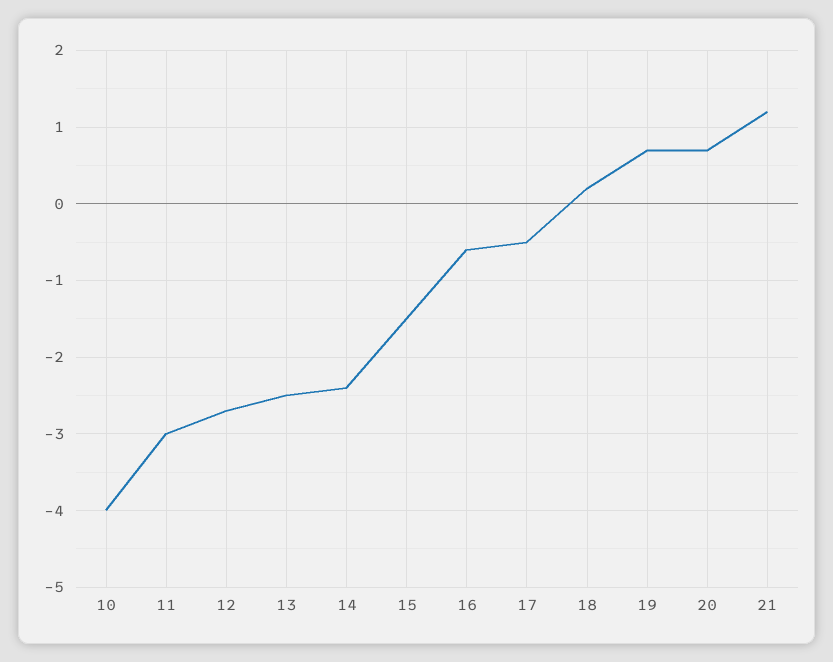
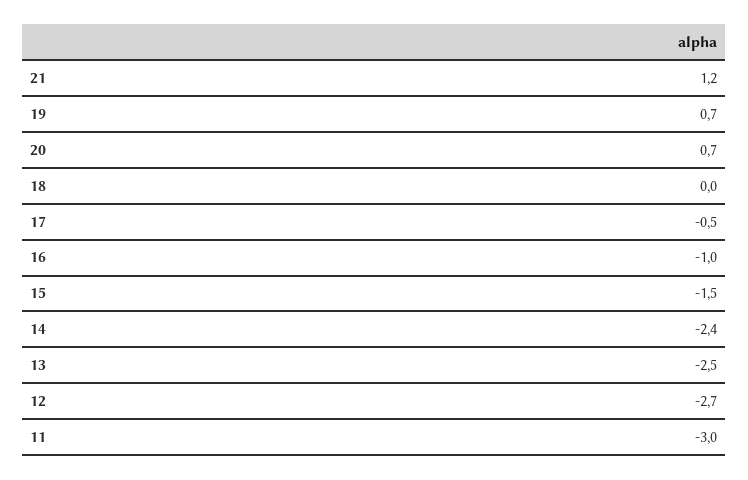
  {
-   "10": -4,
    "11": -3,
    "12": -2.7,
    "13": -2.5,
    "14": -2.4,
    "15": -1.5,
-   "16": -0.6,
+   "16": -1,
    "17": -0.5,
-   "18": 0.2,
+   "18": 0,
    "19": 0.7,
    "20": 0.7,
    "21": 1.2
  }

